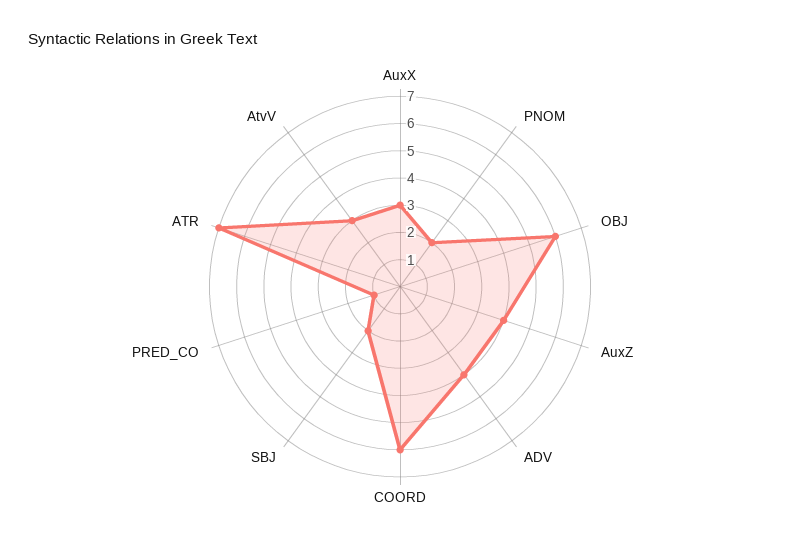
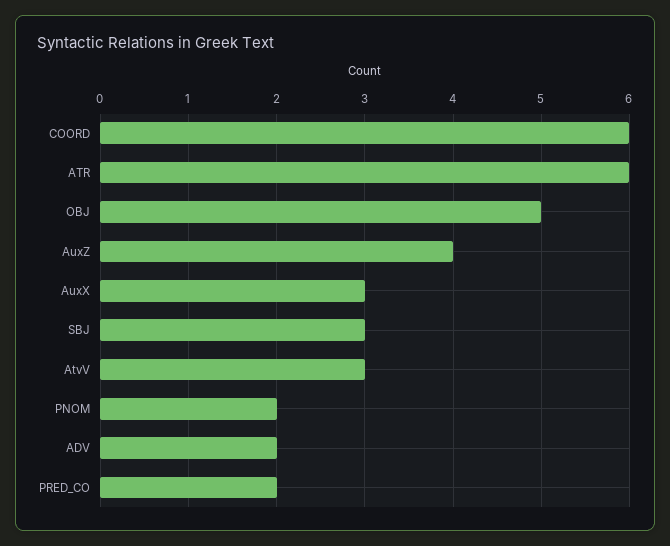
  {
    "AuxX": 3,
    "PNOM": 2,
-   "OBJ": 6,
+   "OBJ": 5,
    "AuxZ": 4,
-   "ADV": 4,
+   "ADV": 2,
    "COORD": 6,
-   "SBJ": 2,
+   "SBJ": 3,
-   "PRED_CO": 1,
+   "PRED_CO": 2,
-   "ATR": 7,
+   "ATR": 6,
    "AtvV": 3
  }

